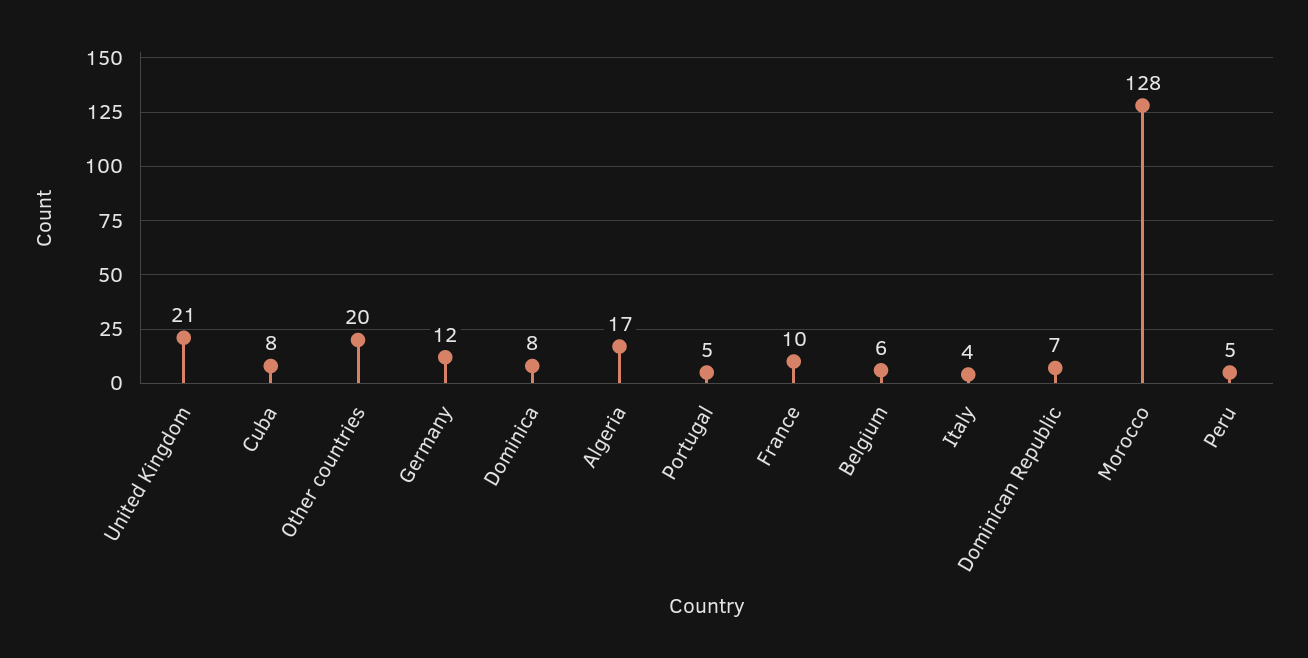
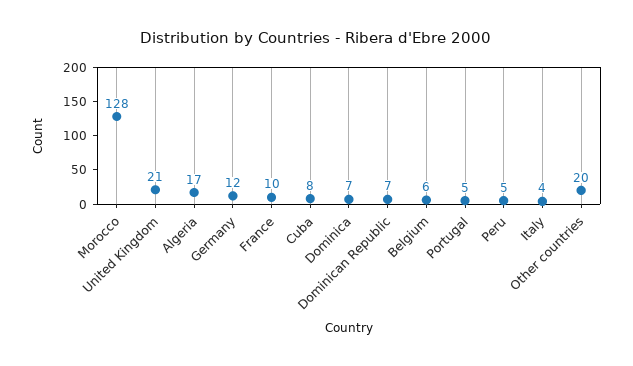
  {
    "United Kingdom": 21,
    "Cuba": 8,
    "Other countries": 20,
    "Germany": 12,
-   "Dominica": 8,
+   "Dominica": 7,
    "Algeria": 17,
    "Portugal": 5,
    "France": 10,
    "Belgium": 6,
    "Italy": 4,
    "Dominican Republic": 7,
    "Morocco": 128,
    "Peru": 5
  }

